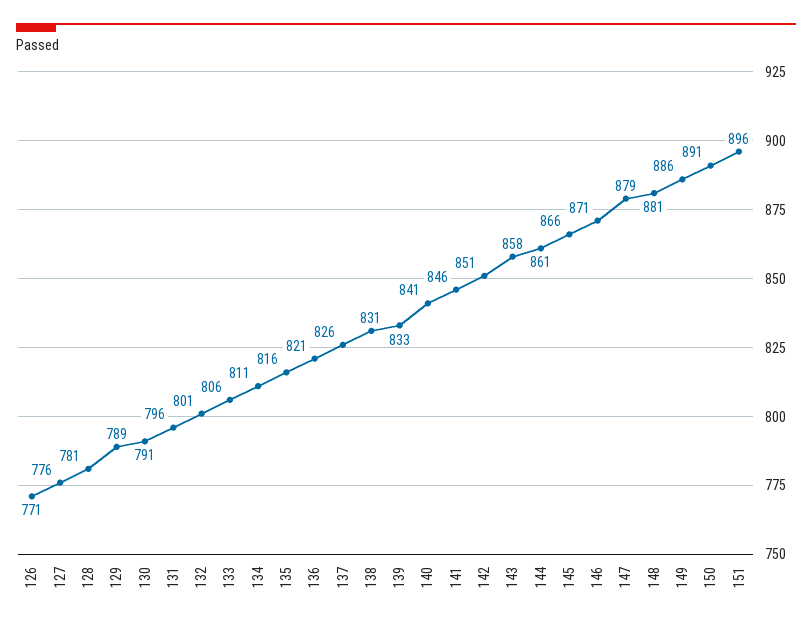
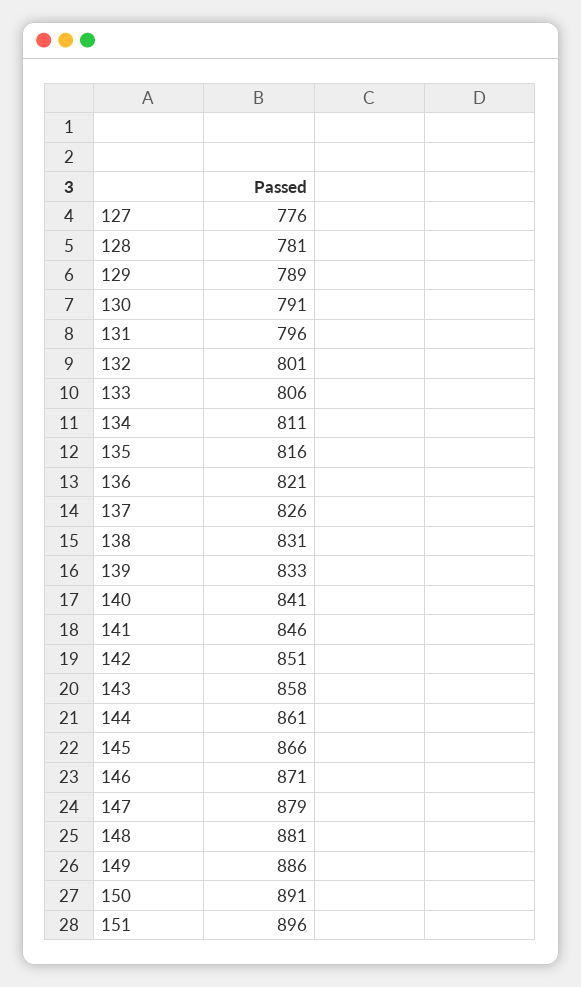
  {
-   "126": 771,
    "127": 776,
    "128": 781,
    "129": 789,
    "130": 791,
    "131": 796,
    "132": 801,
    "133": 806,
    "134": 811,
    "135": 816,
    "136": 821,
    "137": 826,
    "138": 831,
    "139": 833,
    "140": 841,
    "141": 846,
    "142": 851,
    "143": 858,
    "144": 861,
    "145": 866,
    "146": 871,
    "147": 879,
    "148": 881,
    "149": 886,
    "150": 891,
    "151": 896
  }

